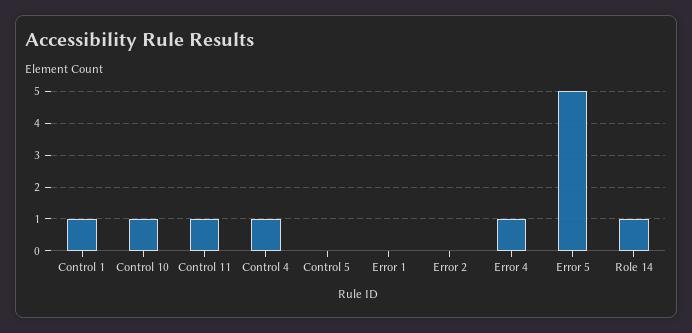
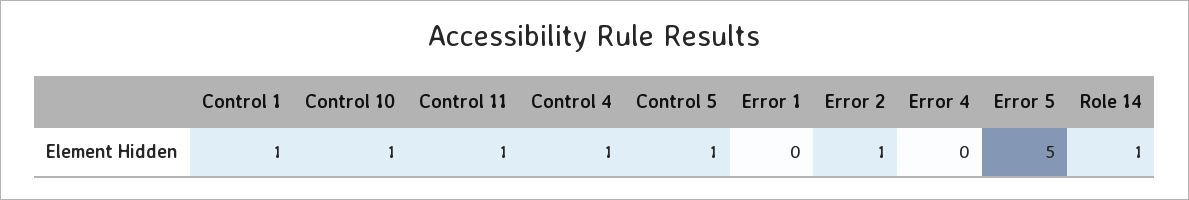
  {
    "Control 1": 1,
    "Control 10": 1,
    "Control 11": 1,
    "Control 4": 1,
-   "Control 5": 0,
+   "Control 5": 1,
    "Error 1": 0,
-   "Error 2": 0,
+   "Error 2": 1,
-   "Error 4": 1,
+   "Error 4": 0,
    "Error 5": 5,
    "Role 14": 1
  }

